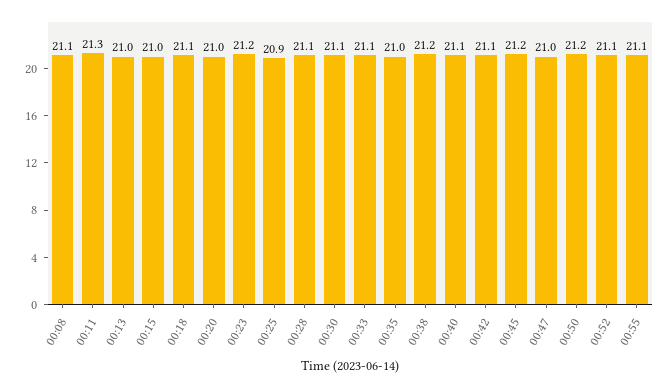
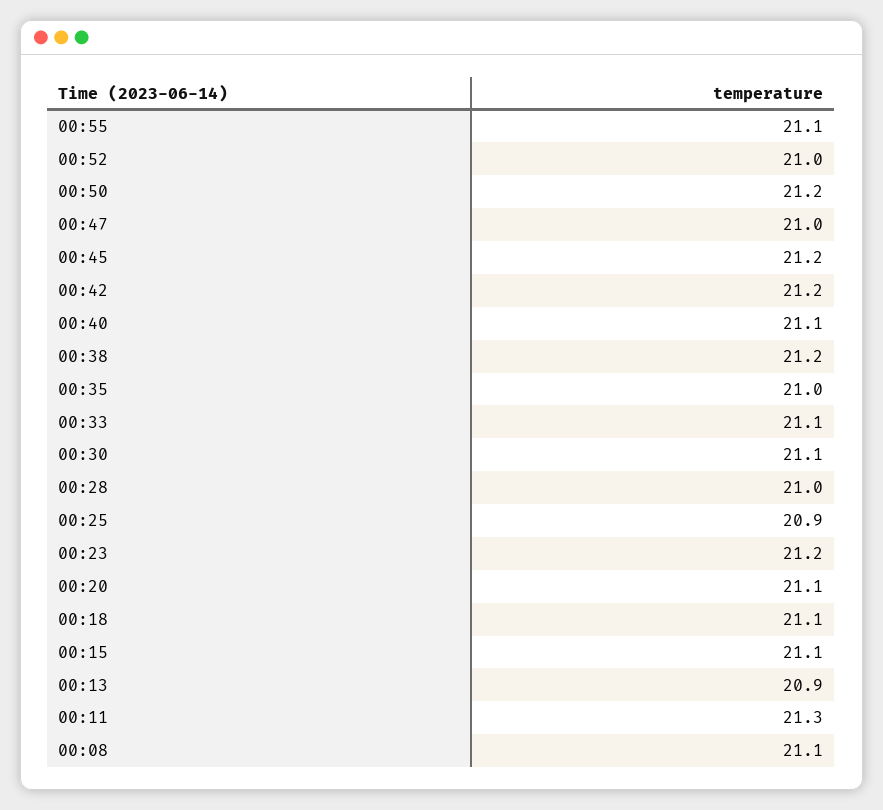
  {
    "00:08": 21.1,
    "00:11": 21.3,
-   "00:13": 21,
+   "00:13": 20.9,
-   "00:15": 21,
+   "00:15": 21.1,
    "00:18": 21.1,
-   "00:20": 21,
+   "00:20": 21.1,
    "00:23": 21.2,
    "00:25": 20.9,
-   "00:28": 21.1,
+   "00:28": 21,
    "00:30": 21.1,
    "00:33": 21.1,
    "00:35": 21,
    "00:38": 21.2,
    "00:40": 21.1,
-   "00:42": 21.1,
+   "00:42": 21.2,
    "00:45": 21.2,
    "00:47": 21,
    "00:50": 21.2,
-   "00:52": 21.1,
+   "00:52": 21,
    "00:55": 21.1
  }

